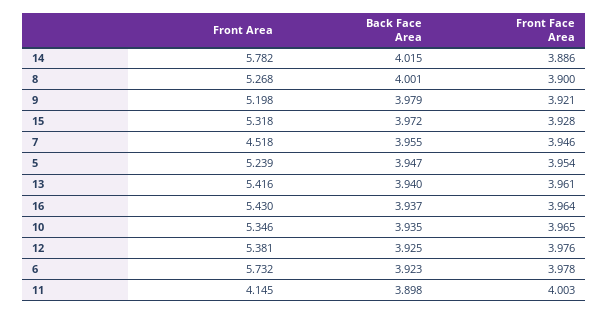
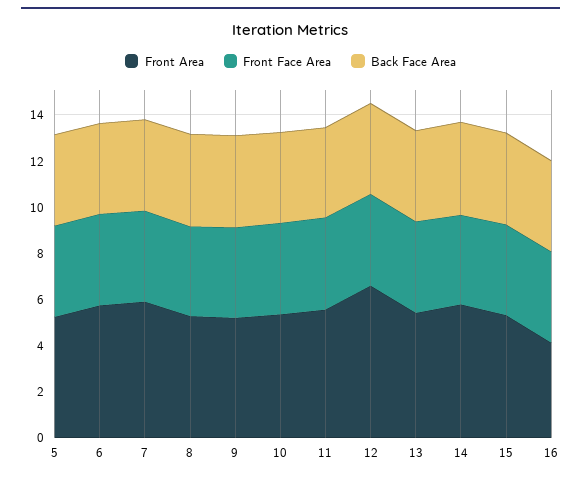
  {
    "Front Area": {
      "14": 5.782,
      "8": 5.268,
      "9": 5.198,
      "15": 5.318,
-     "7": 4.518,
+     "7": 6,
      "5": 5.239,
      "13": 5.416,
-     "16": 5.43,
+     "16": 4,
      "10": 5.346,
-     "12": 5.381,
+     "12": 6.5,
      "6": 5.732,
-     "11": 4.145
+     "11": 5.5
    },
    "Back Face Area": {
      "14": 4.015,
      "8": 4.001,
      "9": 3.979,
      "15": 3.972,
      "7": 3.955,
      "5": 3.947,
      "13": 3.94,
      "16": 3.937,
      "10": 3.935,
      "12": 3.925,
      "6": 3.923,
      "11": 3.898
    },
    "Front Face Area": {
      "14": 3.886,
      "8": 3.9,
      "9": 3.921,
      "15": 3.928,
      "7": 3.946,
      "5": 3.954,
      "13": 3.961,
      "16": 3.964,
      "10": 3.965,
      "12": 3.976,
      "6": 3.978,
      "11": 4.003
    }
  }

